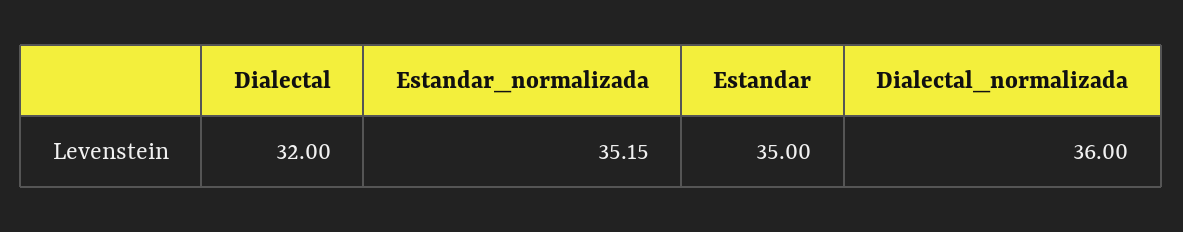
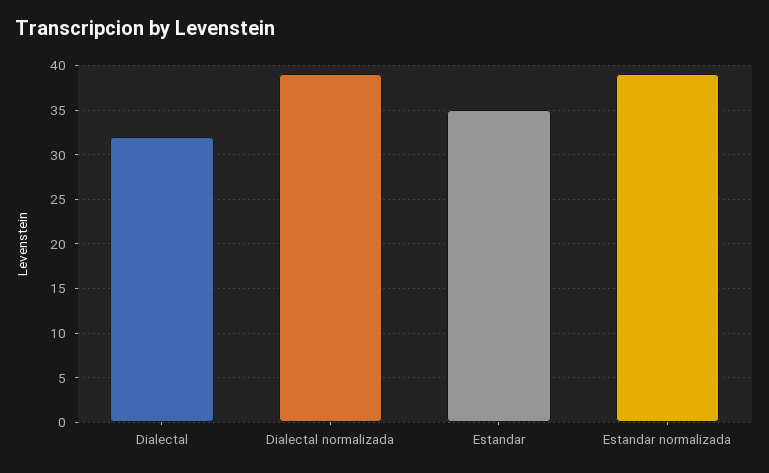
  {
    "Dialectal": 32,
-   "Estandar_normalizada": 35.15,
+   "Estandar_normalizada": 39,
    "Estandar": 35,
-   "Dialectal_normalizada": 36
+   "Dialectal_normalizada": 39
  }

